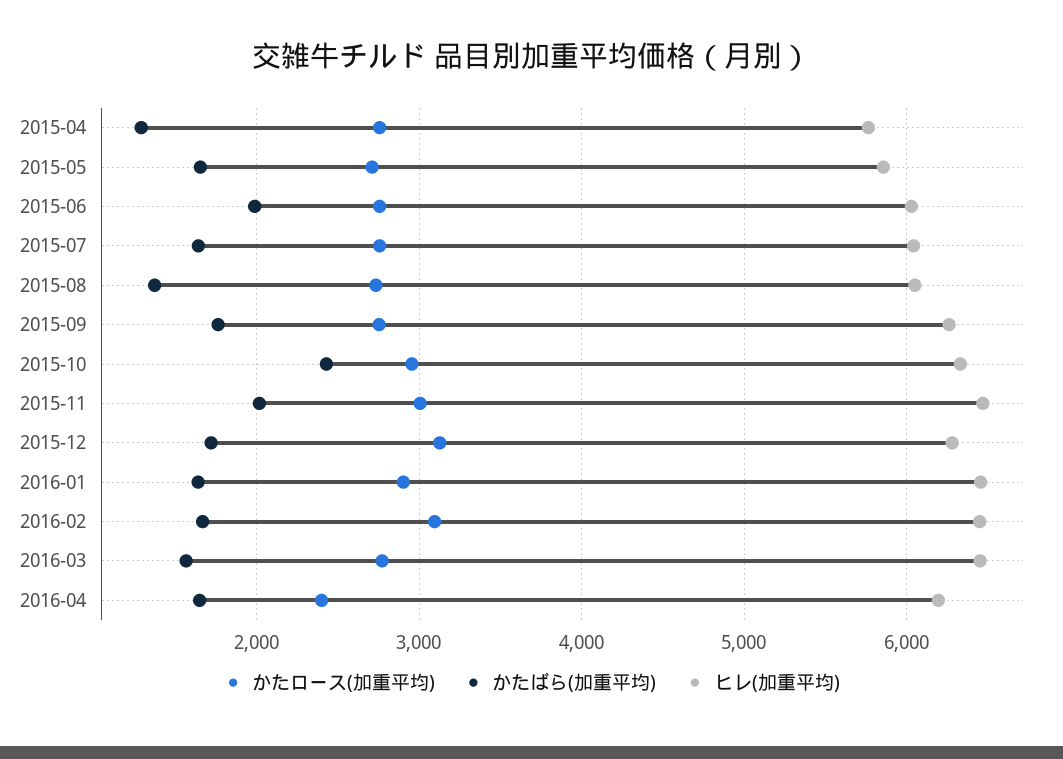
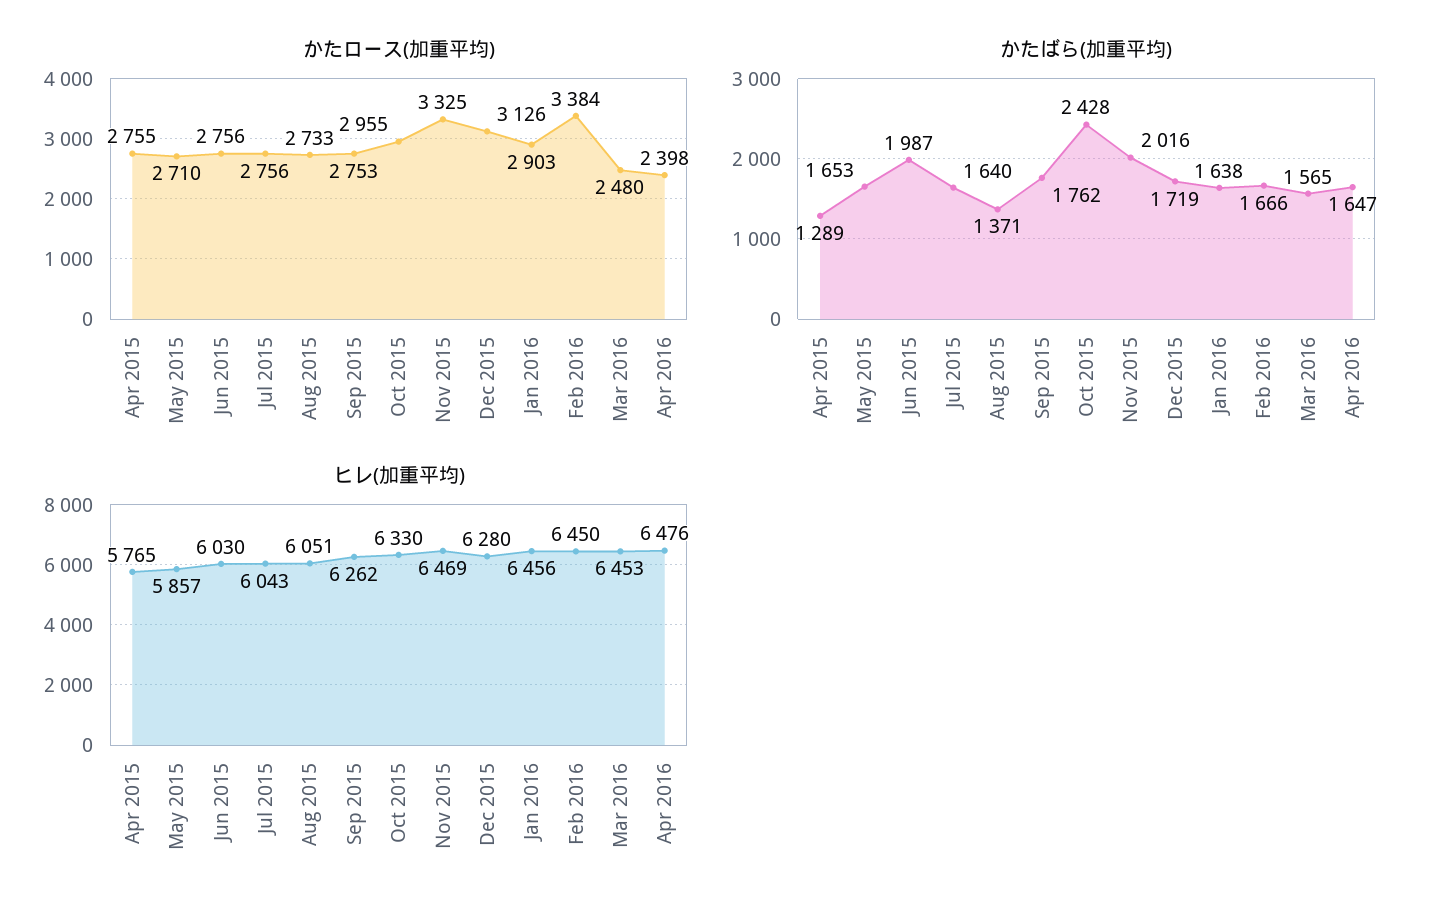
  {
    "かたロース(加重平均)": {
      "2015-04": 2755,
      "2015-05": 2710,
      "2015-06": 2756,
      "2015-07": 2756,
      "2015-08": 2733,
      "2015-09": 2753,
      "2015-10": 2955,
-     "2015-11": 3000,
+     "2015-11": 3325,
      "2015-12": 3126,
      "2016-01": 2903,
-     "2016-02": 3100,
+     "2016-02": 3384,
-     "2016-03": 2800,
+     "2016-03": 2480,
      "2016-04": 2398
    },
    "かたばら(加重平均)": {
      "2015-04": 1289,
      "2015-05": 1653,
      "2015-06": 1987,
      "2015-07": 1640,
      "2015-08": 1371,
      "2015-09": 1762,
      "2015-10": 2428,
      "2015-11": 2016,
      "2015-12": 1719,
      "2016-01": 1638,
      "2016-02": 1666,
      "2016-03": 1565,
      "2016-04": 1647
    },
    "ヒレ(加重平均)": {
      "2015-04": 5765,
      "2015-05": 5857,
      "2015-06": 6030,
      "2015-07": 6043,
      "2015-08": 6051,
      "2015-09": 6262,
      "2015-10": 6330,
      "2015-11": 6469,
      "2015-12": 6280,
      "2016-01": 6456,
      "2016-02": 6450,
      "2016-03": 6453,
-     "2016-04": 6200
+     "2016-04": 6476
    }
  }

